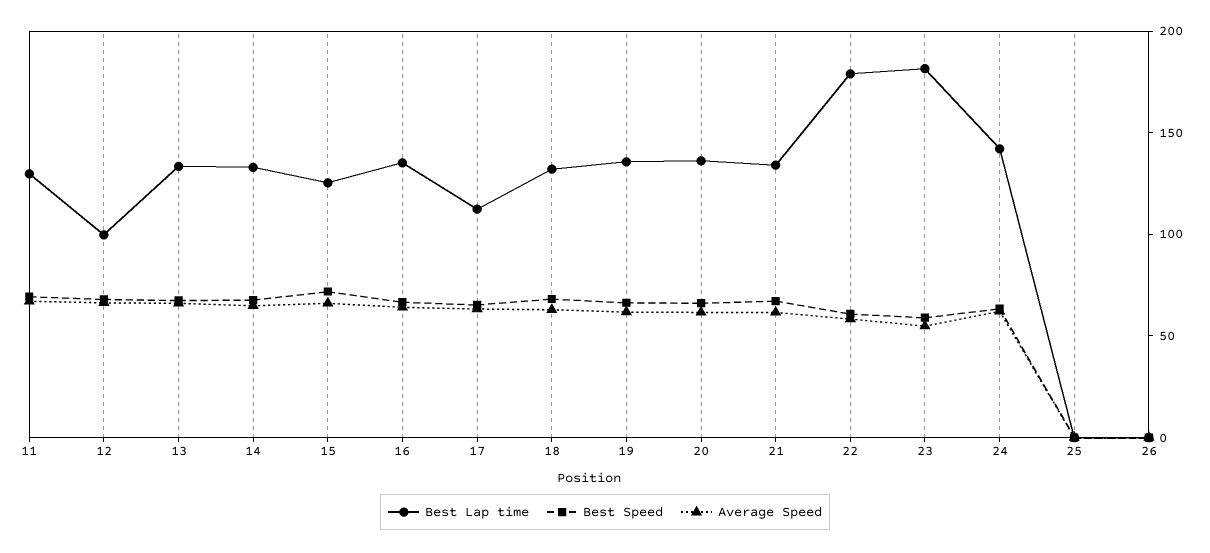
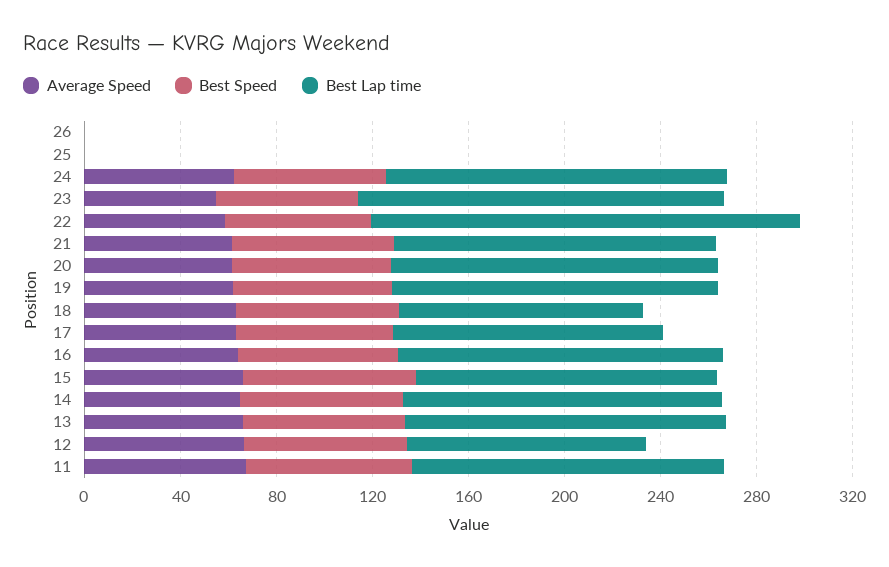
  {
    "Best Lap time": {
      "11": 130,
      "12": 100,
      "13": 130,
      "14": 130,
      "15": 130,
      "16": 140,
      "17": 110,
-     "18": 130,
+     "18": 100,
      "19": 140,
      "20": 140,
      "21": 130,
      "22": 180,
-     "23": 180,
+     "23": 150,
      "24": 140,
      "25": 0,
      "26": 0
    },
    "Best Speed": {
      "11": 70,
      "12": 70,
      "13": 70,
      "14": 70,
      "15": 70,
      "16": 70,
      "17": 70,
      "18": 70,
      "19": 70,
      "20": 70,
      "21": 70,
      "22": 60,
      "23": 60,
      "24": 60,
      "25": 0,
      "26": 0
    },
    "Average Speed": {
      "11": 70,
      "12": 70,
      "13": 70,
      "14": 60,
      "15": 70,
      "16": 60,
      "17": 60,
      "18": 60,
      "19": 60,
      "20": 60,
      "21": 60,
      "22": 60,
      "23": 50,
      "24": 60,
      "25": 0,
      "26": 0
    }
  }

